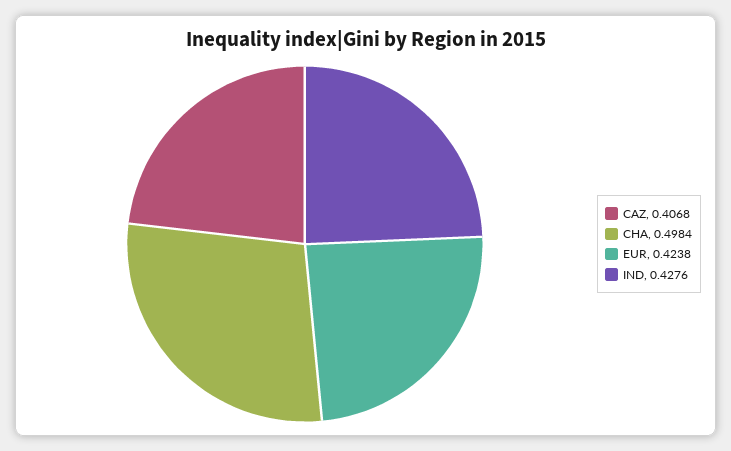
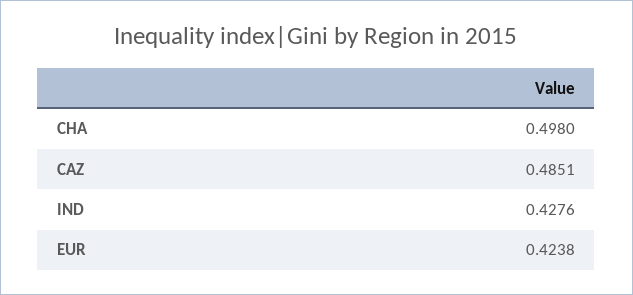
  {
-   "CAZ": 0.4068,
+   "CAZ": 0.4851,
-   "CHA": 0.4984,
+   "CHA": 0.498,
    "EUR": 0.4238,
    "IND": 0.4276
  }

